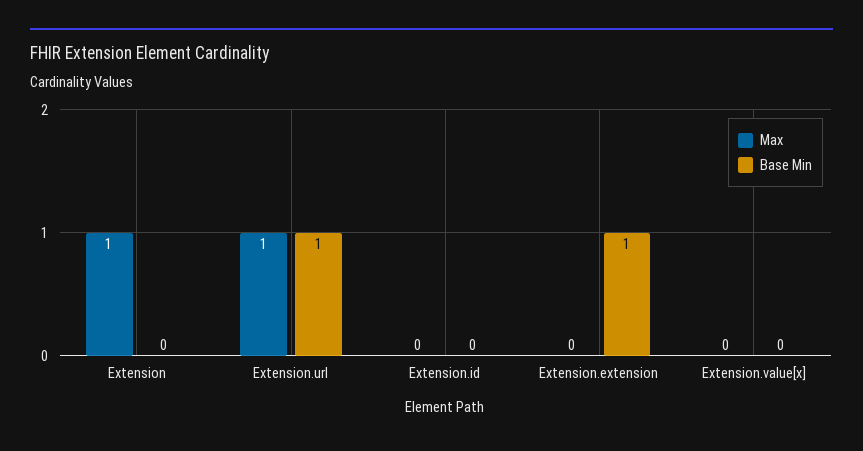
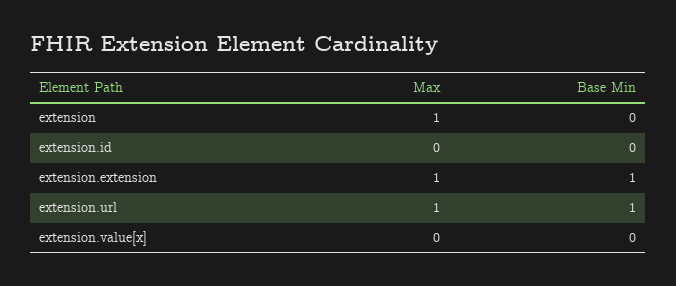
  {
    "Max": {
      "Extension": 1,
      "Extension.url": 1,
      "Extension.id": 0,
-     "Extension.extension": 0,
+     "Extension.extension": 1,
      "Extension.value[x]": 0
    },
    "Base Min": {
      "Extension": 0,
      "Extension.url": 1,
      "Extension.id": 0,
      "Extension.extension": 1,
      "Extension.value[x]": 0
    }
  }

